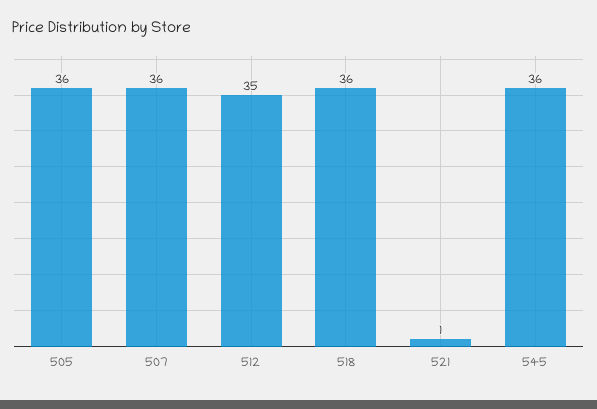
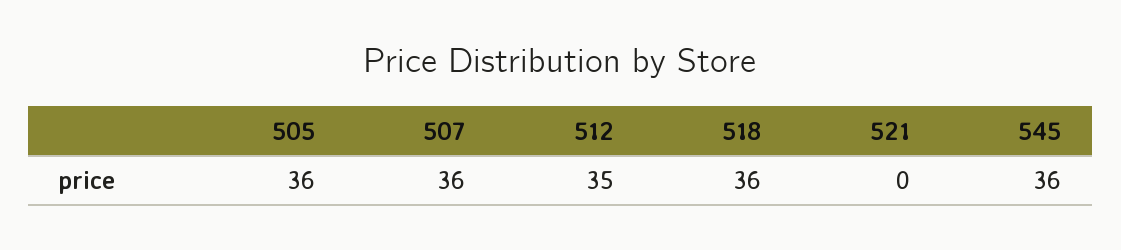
  {
    "505": 36,
    "507": 36,
    "512": 35,
    "518": 36,
-   "521": 1,
+   "521": 0,
    "545": 36
  }

